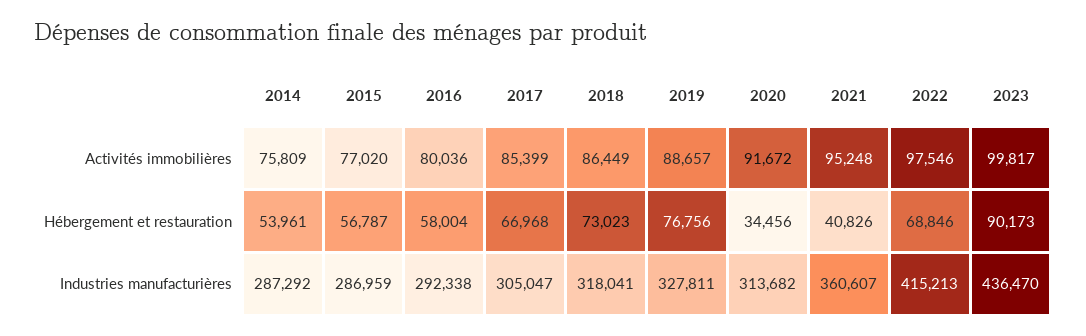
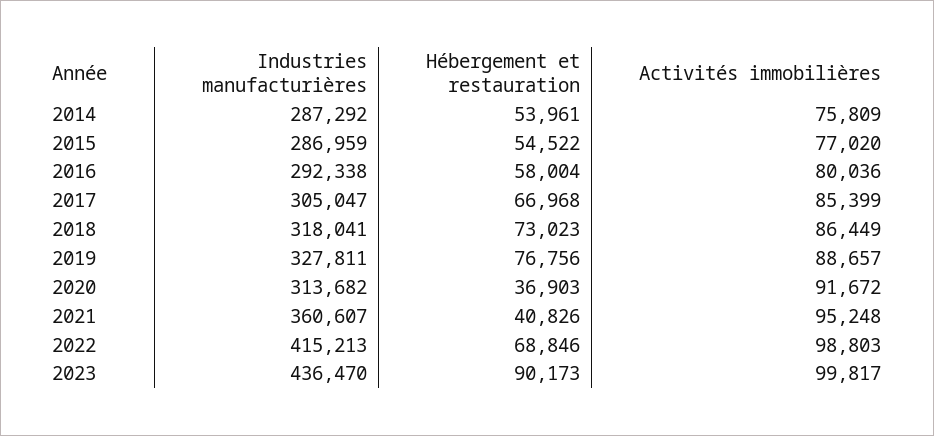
  {
    "2014": {
      "Activités immobilières": 75809,
      "Hébergement et restauration": 53961,
      "Industries manufacturières": 287292
    },
    "2015": {
      "Activités immobilières": 77020,
-     "Hébergement et restauration": 56787,
+     "Hébergement et restauration": 54522,
      "Industries manufacturières": 286959
    },
    "2016": {
      "Activités immobilières": 80036,
      "Hébergement et restauration": 58004,
      "Industries manufacturières": 292338
    },
    "2017": {
      "Activités immobilières": 85399,
      "Hébergement et restauration": 66968,
      "Industries manufacturières": 305047
    },
    "2018": {
      "Activités immobilières": 86449,
      "Hébergement et restauration": 73023,
      "Industries manufacturières": 318041
    },
    "2019": {
      "Activités immobilières": 88657,
      "Hébergement et restauration": 76756,
      "Industries manufacturières": 327811
    },
    "2020": {
      "Activités immobilières": 91672,
-     "Hébergement et restauration": 34456,
+     "Hébergement et restauration": 36903,
      "Industries manufacturières": 313682
    },
    "2021": {
      "Activités immobilières": 95248,
      "Hébergement et restauration": 40826,
      "Industries manufacturières": 360607
    },
    "2022": {
-     "Activités immobilières": 97546,
+     "Activités immobilières": 98803,
      "Hébergement et restauration": 68846,
      "Industries manufacturières": 415213
    },
    "2023": {
      "Activités immobilières": 99817,
      "Hébergement et restauration": 90173,
      "Industries manufacturières": 436470
    }
  }

